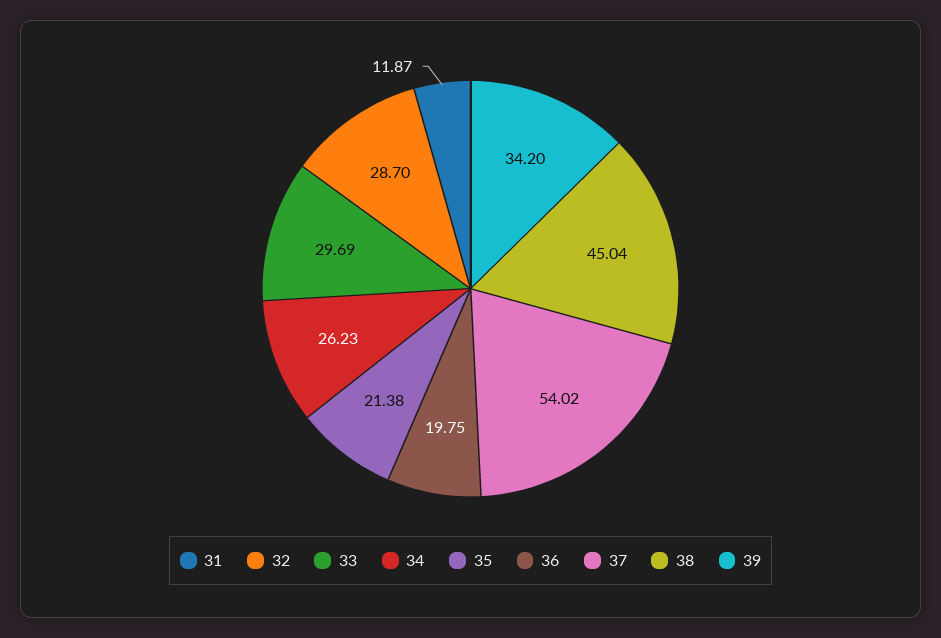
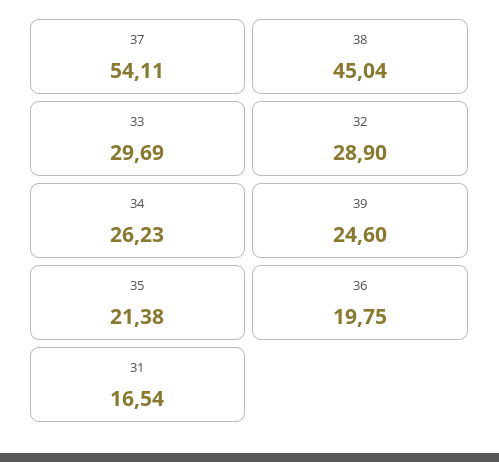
  {
-   "31": 11.87,
+   "31": 16.54,
-   "32": 28.7,
+   "32": 28.9,
    "33": 29.69,
    "34": 26.23,
    "35": 21.38,
    "36": 19.75,
-   "37": 54.02,
+   "37": 54.11,
    "38": 45.04,
-   "39": 34.2
+   "39": 24.6
  }

